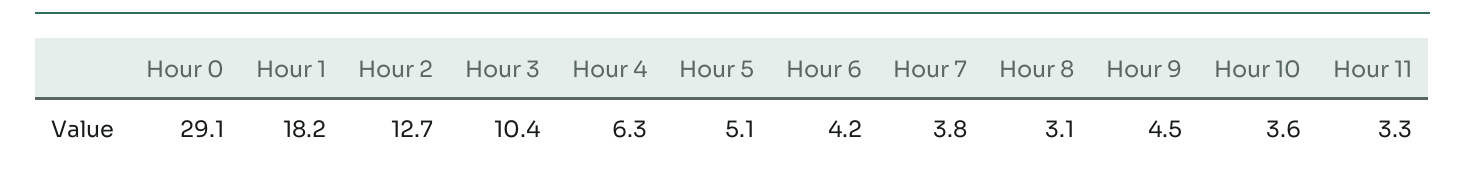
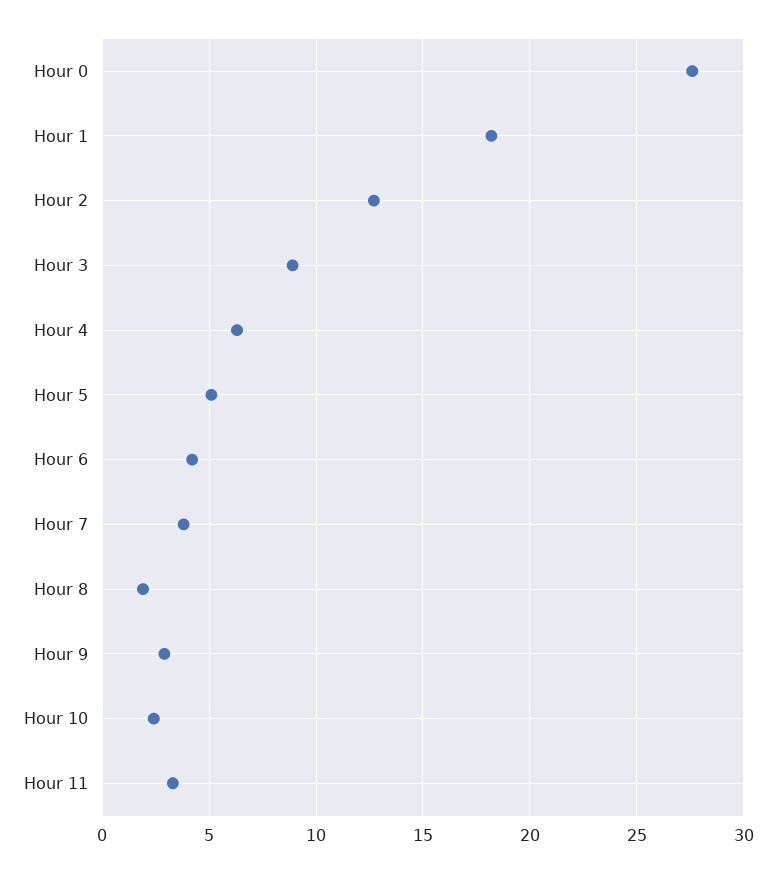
  {
-   "Hour 0": 29.1,
+   "Hour 0": 27.5,
    "Hour 1": 18.2,
    "Hour 2": 12.7,
-   "Hour 3": 10.4,
+   "Hour 3": 9,
    "Hour 4": 6.3,
    "Hour 5": 5.1,
    "Hour 6": 4.2,
    "Hour 7": 3.8,
-   "Hour 8": 3.1,
+   "Hour 8": 2,
-   "Hour 9": 4.5,
+   "Hour 9": 3,
-   "Hour 10": 3.6,
+   "Hour 10": 2.5,
    "Hour 11": 3.3
  }

